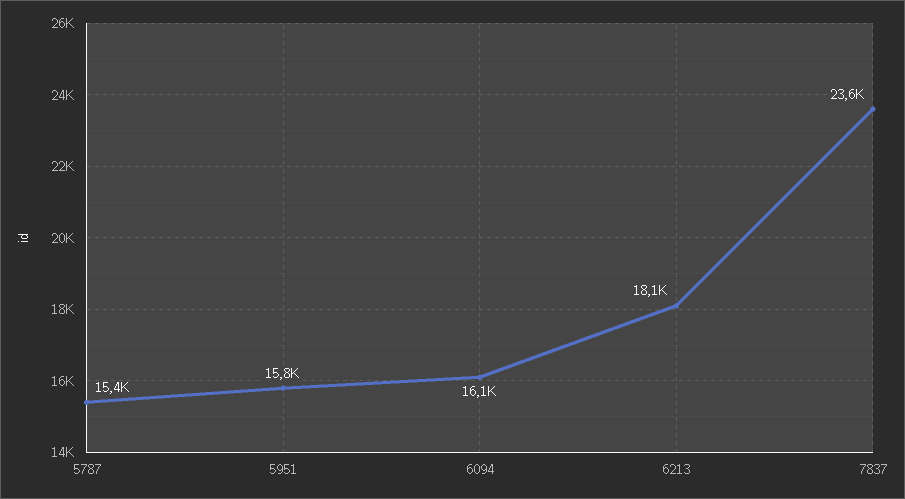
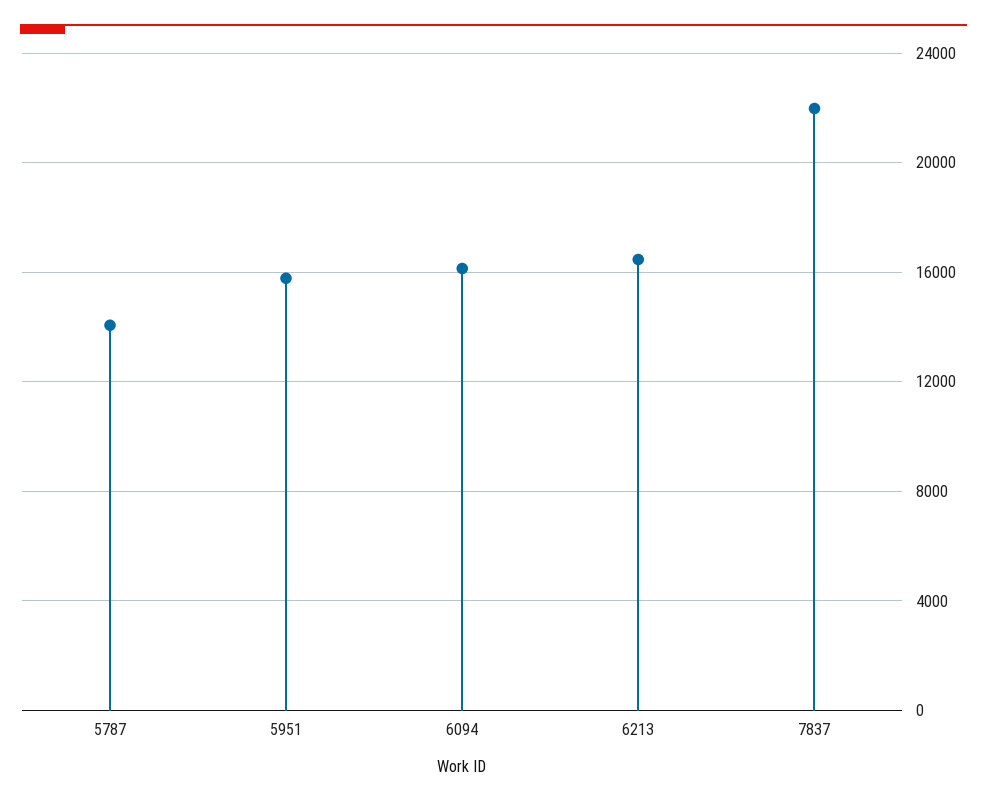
  {
-   "5787": 15400,
+   "5787": 14000,
    "5951": 15800,
    "6094": 16100,
-   "6213": 18100,
+   "6213": 16500,
-   "7837": 23600
+   "7837": 22000
  }

